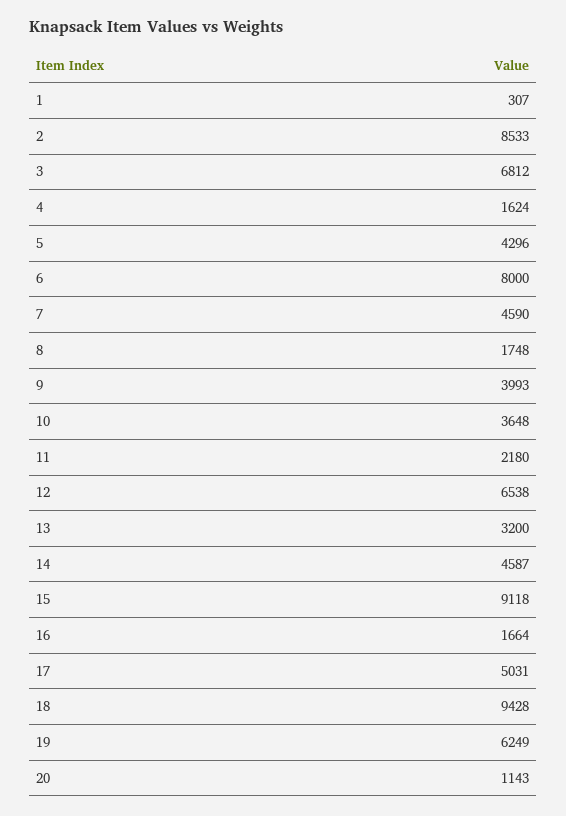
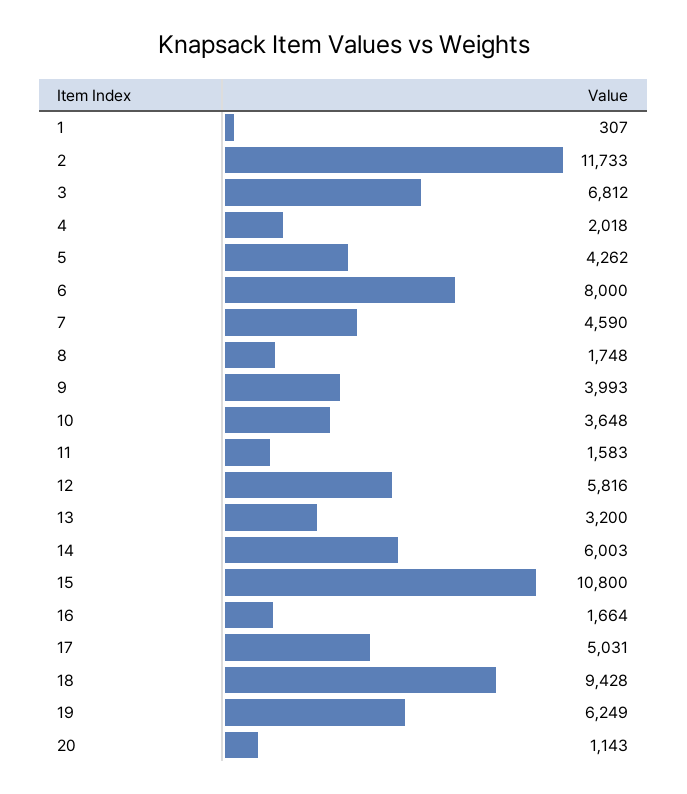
  {
    "1": 307,
-   "2": 8533,
+   "2": 11733,
    "3": 6812,
-   "4": 1624,
+   "4": 2018,
-   "5": 4296,
+   "5": 4262,
    "6": 8000,
    "7": 4590,
    "8": 1748,
    "9": 3993,
    "10": 3648,
-   "11": 2180,
+   "11": 1583,
-   "12": 6538,
+   "12": 5816,
    "13": 3200,
-   "14": 4587,
+   "14": 6003,
-   "15": 9118,
+   "15": 10800,
    "16": 1664,
    "17": 5031,
    "18": 9428,
    "19": 6249,
    "20": 1143
  }

